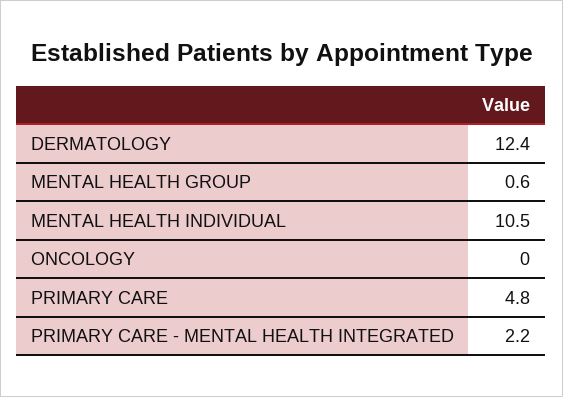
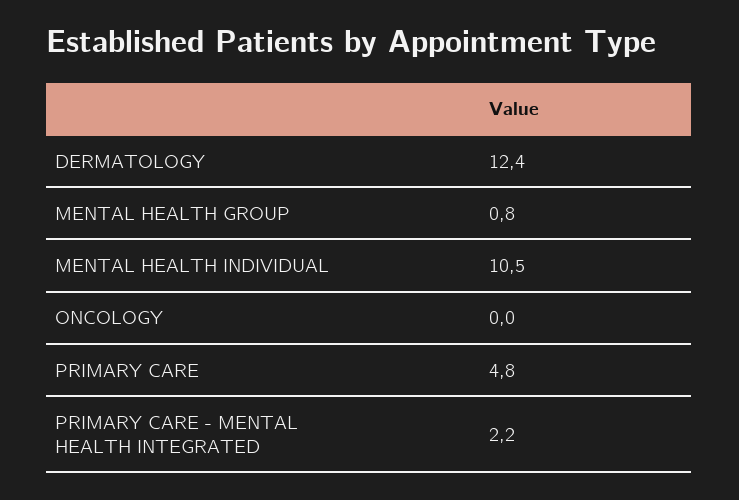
  {
    "DERMATOLOGY": 12.4,
-   "MENTAL HEALTH GROUP": 0.6,
+   "MENTAL HEALTH GROUP": 0.8,
    "MENTAL HEALTH INDIVIDUAL": 10.5,
    "ONCOLOGY": 0,
    "PRIMARY CARE": 4.8,
    "PRIMARY CARE - MENTAL HEALTH INTEGRATED": 2.2
  }

